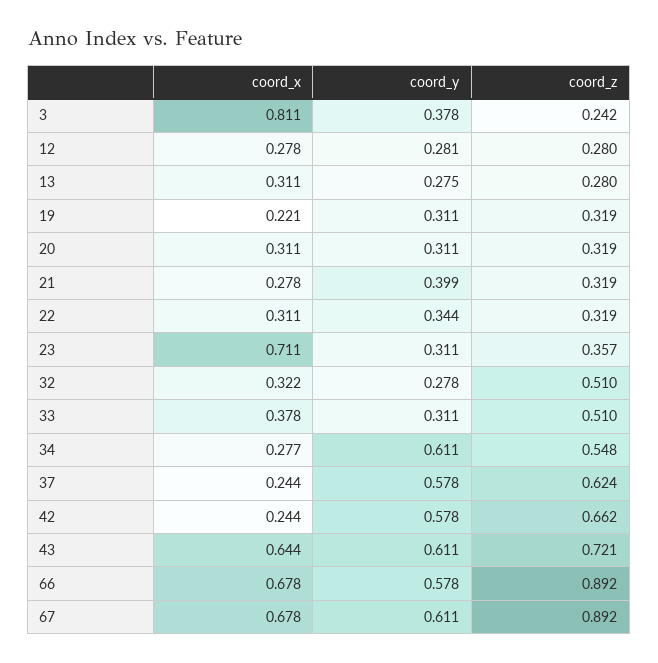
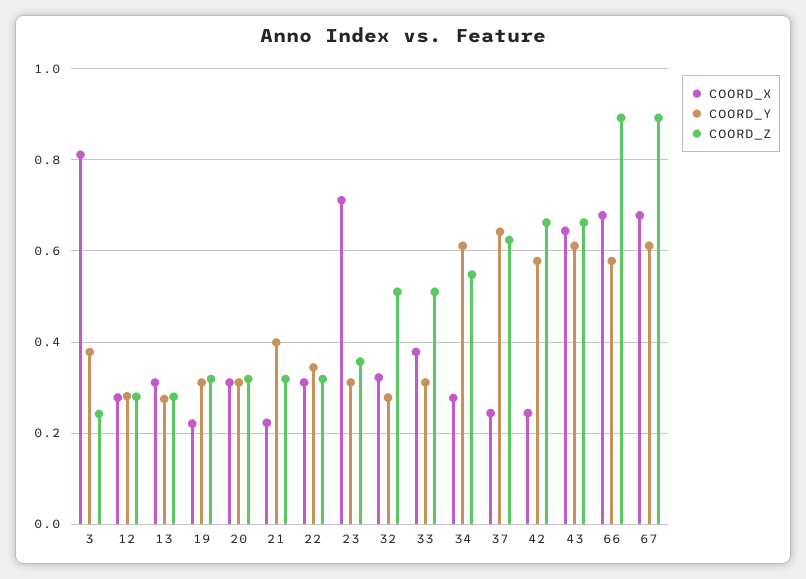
  {
    "coord_x": {
      "3": 0.811,
      "12": 0.278,
      "13": 0.311,
      "19": 0.221,
      "20": 0.311,
-     "21": 0.278,
+     "21": 0.22,
      "22": 0.311,
      "23": 0.711,
      "32": 0.322,
      "33": 0.378,
      "34": 0.277,
      "37": 0.244,
      "42": 0.244,
      "43": 0.644,
      "66": 0.678,
      "67": 0.678
    },
    "coord_y": {
      "3": 0.378,
      "12": 0.281,
      "13": 0.275,
      "19": 0.311,
      "20": 0.311,
      "21": 0.399,
      "22": 0.344,
      "23": 0.311,
      "32": 0.278,
      "33": 0.311,
      "34": 0.611,
-     "37": 0.578,
+     "37": 0.64,
      "42": 0.578,
      "43": 0.611,
      "66": 0.578,
      "67": 0.611
    },
    "coord_z": {
      "3": 0.242,
      "12": 0.28,
      "13": 0.28,
      "19": 0.319,
      "20": 0.319,
      "21": 0.319,
      "22": 0.319,
      "23": 0.357,
      "32": 0.51,
      "33": 0.51,
      "34": 0.548,
      "37": 0.624,
      "42": 0.662,
-     "43": 0.721,
+     "43": 0.66,
      "66": 0.892,
      "67": 0.892
    }
  }

